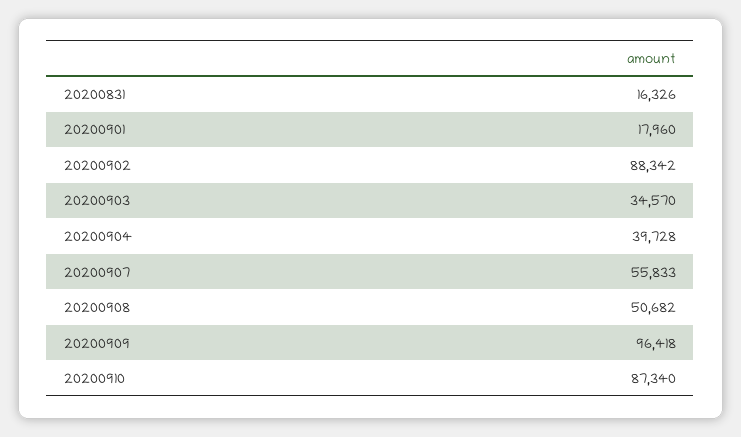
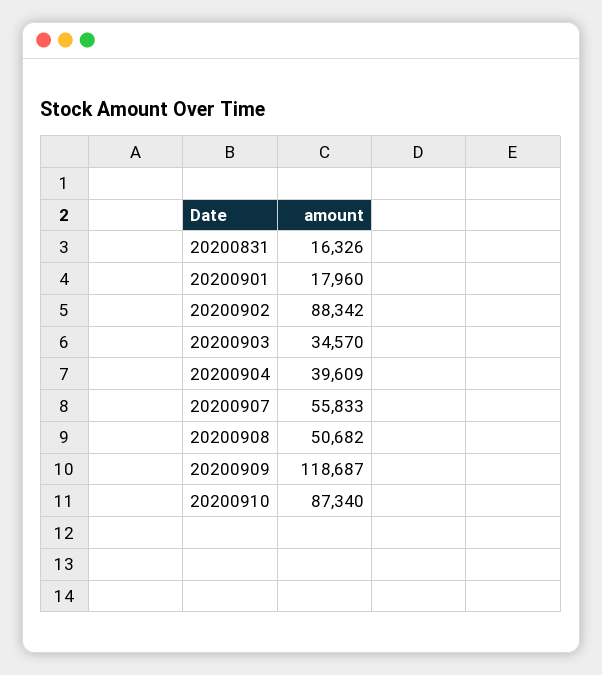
  {
    "20200831": 16326,
    "20200901": 17960,
    "20200902": 88342,
    "20200903": 34570,
-   "20200904": 39728,
+   "20200904": 39609,
    "20200907": 55833,
    "20200908": 50682,
-   "20200909": 96418,
+   "20200909": 118687,
    "20200910": 87340
  }

